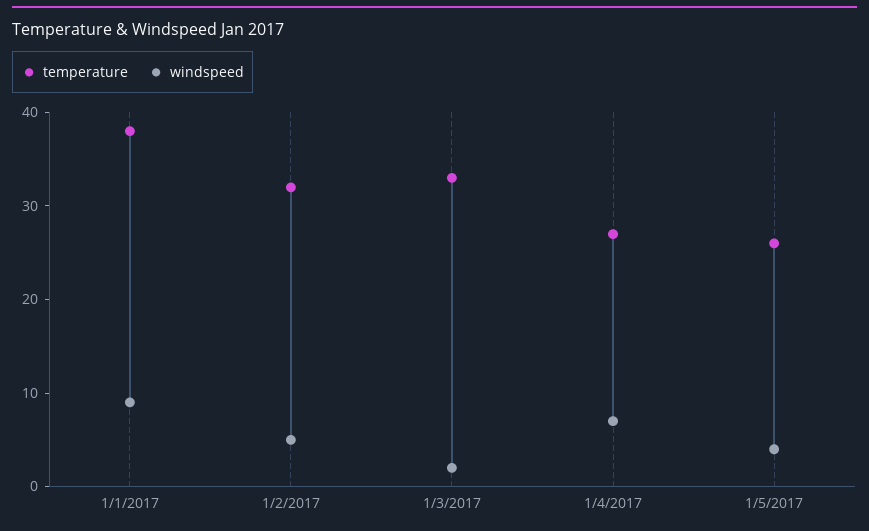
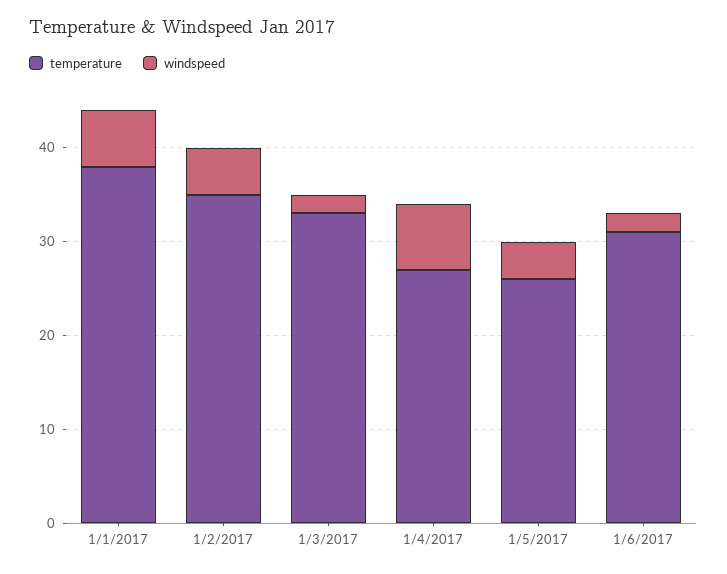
  {
    "temperature": {
      "1/1/2017": 38,
-     "1/2/2017": 32,
+     "1/2/2017": 35,
      "1/3/2017": 33,
      "1/4/2017": 27,
-     "1/5/2017": 26
+     "1/5/2017": 26,
+     "1/6/2017": 31
    },
    "windspeed": {
-     "1/1/2017": 9,
+     "1/1/2017": 6,
      "1/2/2017": 5,
      "1/3/2017": 2,
      "1/4/2017": 7,
-     "1/5/2017": 4
+     "1/5/2017": 4,
+     "1/6/2017": 2
    }
  }

